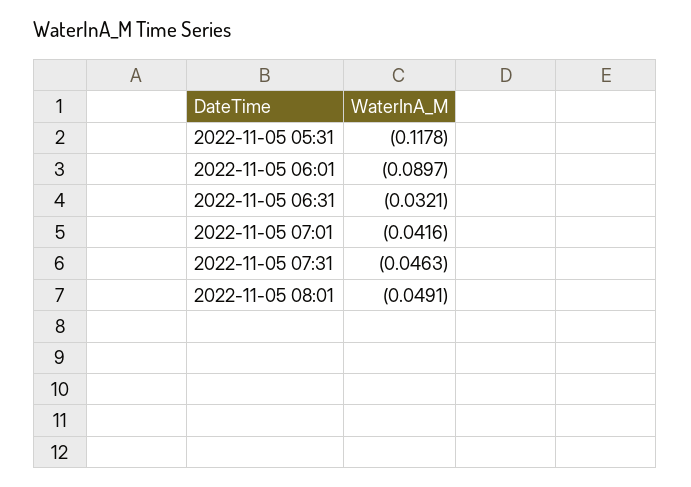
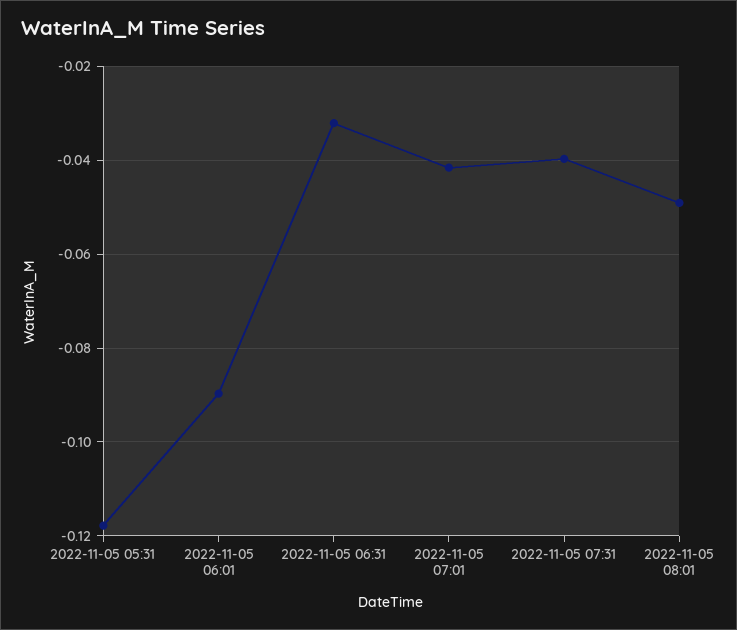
  {
    "2022-11-05 05:31": -0.1178,
    "2022-11-05 06:01": -0.0897,
    "2022-11-05 06:31": -0.0321,
    "2022-11-05 07:01": -0.0416,
-   "2022-11-05 07:31": -0.0463,
+   "2022-11-05 07:31": -0.04,
    "2022-11-05 08:01": -0.0491
  }

